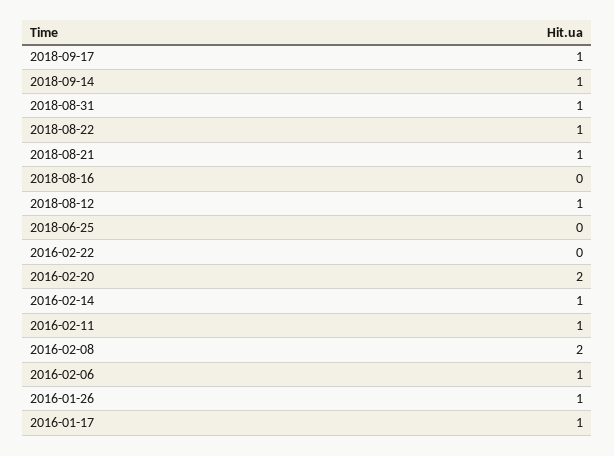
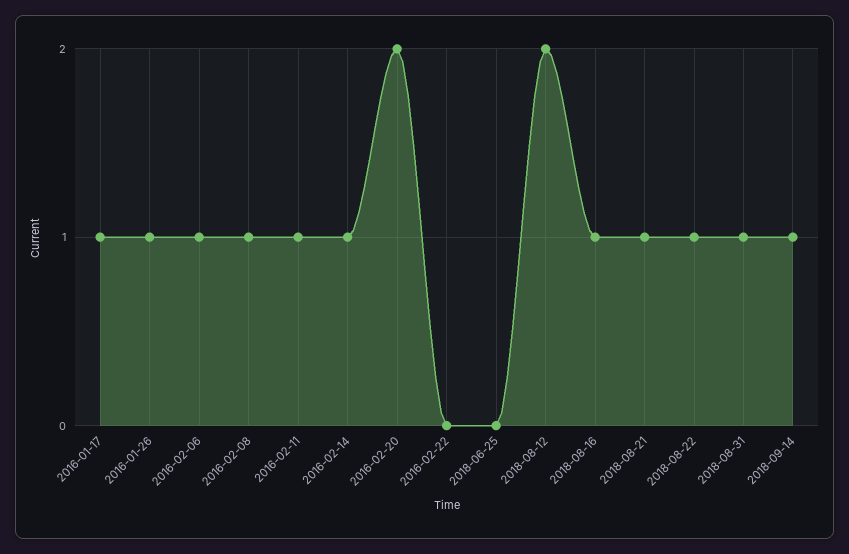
  {
-   "2018-09-17": 1,
    "2018-09-14": 1,
    "2018-08-31": 1,
    "2018-08-22": 1,
    "2018-08-21": 1,
-   "2018-08-16": 0,
+   "2018-08-16": 1,
-   "2018-08-12": 1,
+   "2018-08-12": 2,
    "2018-06-25": 0,
    "2016-02-22": 0,
    "2016-02-20": 2,
    "2016-02-14": 1,
    "2016-02-11": 1,
-   "2016-02-08": 2,
+   "2016-02-08": 1,
    "2016-02-06": 1,
    "2016-01-26": 1,
    "2016-01-17": 1
  }

